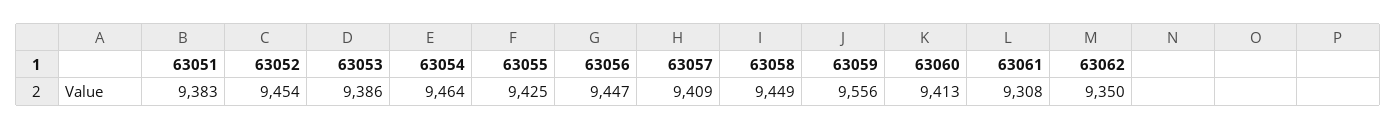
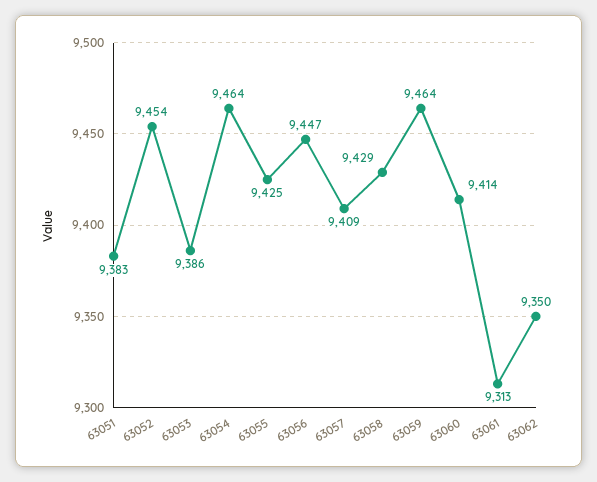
  {
    "63051": 9383,
    "63052": 9454,
    "63053": 9386,
    "63054": 9464,
    "63055": 9425,
    "63056": 9447,
    "63057": 9409,
-   "63058": 9449,
+   "63058": 9429,
-   "63059": 9556,
+   "63059": 9464,
-   "63060": 9413,
+   "63060": 9414,
-   "63061": 9308,
+   "63061": 9313,
    "63062": 9350
  }

